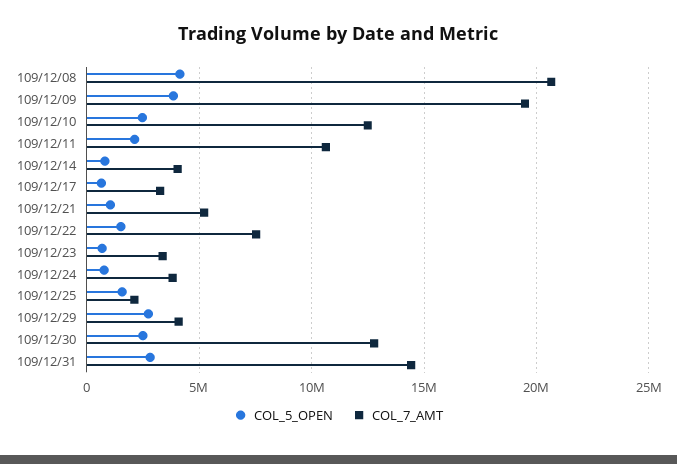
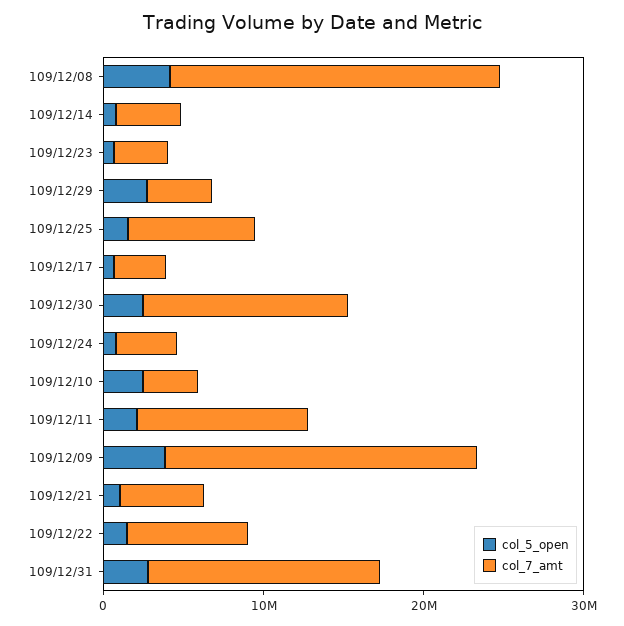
  {
    "COL_5_OPEN": {
      "109/12/08": 4000000,
      "109/12/09": 4000000,
      "109/12/10": 2500000,
      "109/12/11": 2000000,
      "109/12/14": 1000000,
      "109/12/17": 500000,
      "109/12/21": 1000000,
      "109/12/22": 1500000,
      "109/12/23": 500000,
      "109/12/24": 1000000,
      "109/12/25": 1500000,
      "109/12/29": 2500000,
      "109/12/30": 2500000,
      "109/12/31": 3000000
    },
    "COL_7_AMT": {
      "109/12/08": 20500000,
      "109/12/09": 19500000,
-     "109/12/10": 12500000,
+     "109/12/10": 4000000,
      "109/12/11": 10500000,
      "109/12/14": 4000000,
      "109/12/17": 3500000,
      "109/12/21": 5000000,
      "109/12/22": 7500000,
      "109/12/23": 3500000,
      "109/12/24": 4000000,
-     "109/12/25": 2000000,
+     "109/12/25": 8000000,
      "109/12/29": 4000000,
      "109/12/30": 13000000,
      "109/12/31": 14500000
    }
  }

